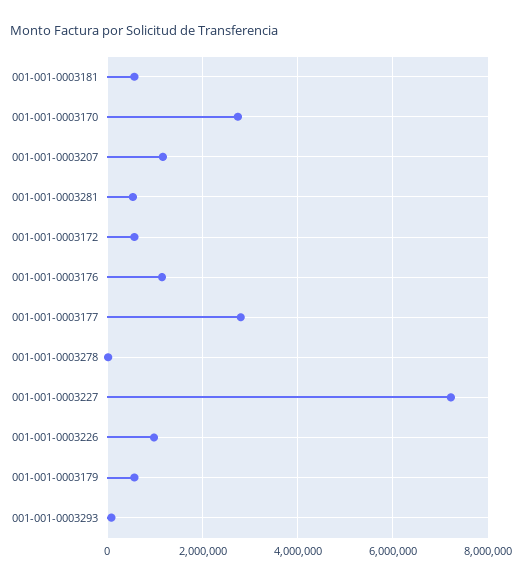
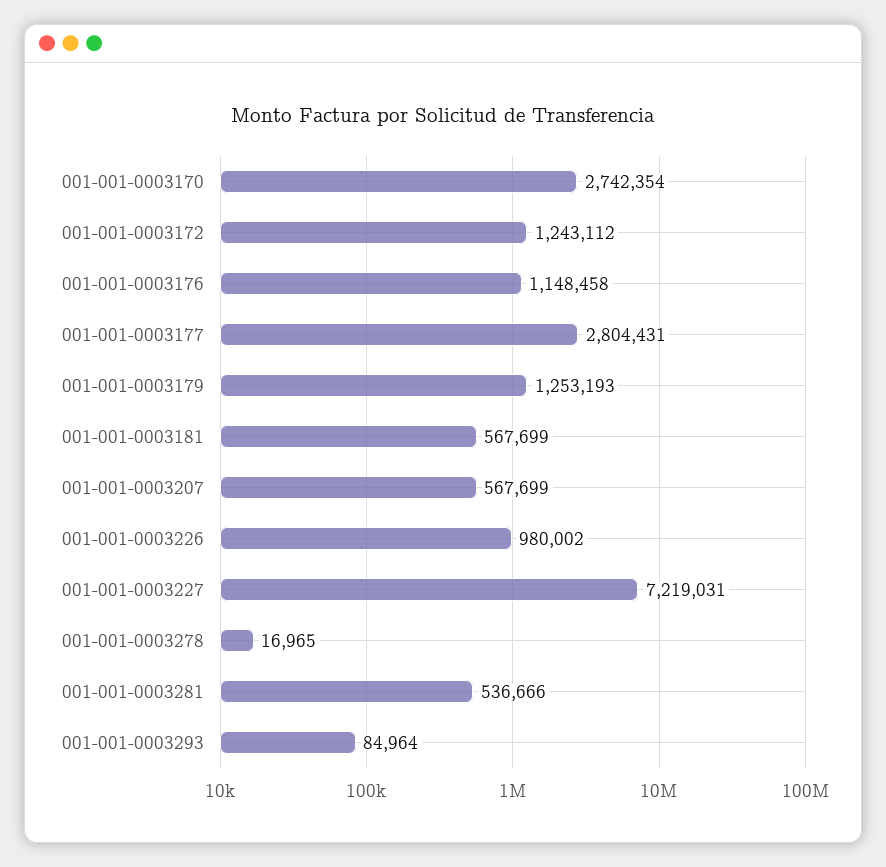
  {
    "001-001-0003181": 567699,
    "001-001-0003170": 2742354,
-   "001-001-0003207": 1200000,
+   "001-001-0003207": 567699,
    "001-001-0003281": 536666,
-   "001-001-0003172": 600000,
+   "001-001-0003172": 1243112,
    "001-001-0003176": 1148458,
    "001-001-0003177": 2804431,
    "001-001-0003278": 16965,
    "001-001-0003227": 7219031,
    "001-001-0003226": 980002,
-   "001-001-0003179": 600000,
+   "001-001-0003179": 1253193,
    "001-001-0003293": 84964
  }

